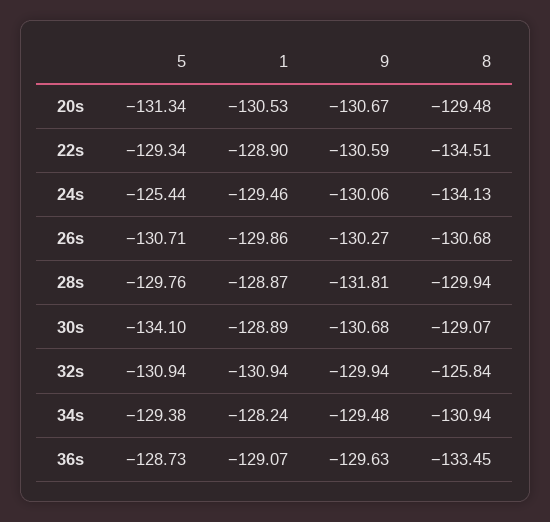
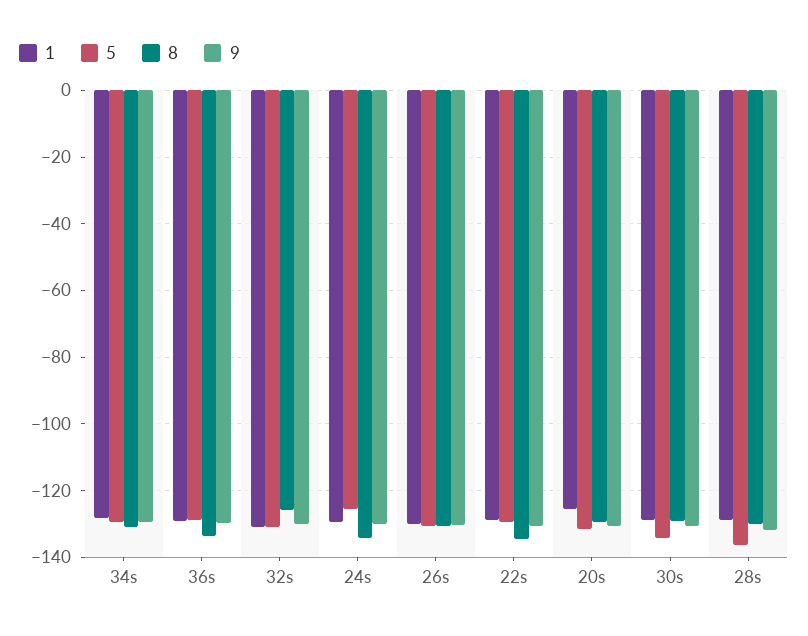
  {
    "5": {
      "20s": -131.34,
      "22s": -129.34,
      "24s": -125.44,
      "26s": -130.71,
-     "28s": -129.76,
+     "28s": -136,
      "30s": -134.1,
      "32s": -130.94,
      "34s": -129.38,
      "36s": -128.73
    },
    "1": {
-     "20s": -130.53,
+     "20s": -126,
      "22s": -128.9,
      "24s": -129.46,
      "26s": -129.86,
      "28s": -128.87,
      "30s": -128.89,
      "32s": -130.94,
      "34s": -128.24,
      "36s": -129.07
    },
    "9": {
      "20s": -130.67,
      "22s": -130.59,
      "24s": -130.06,
      "26s": -130.27,
      "28s": -131.81,
      "30s": -130.68,
      "32s": -129.94,
      "34s": -129.48,
      "36s": -129.63
    },
    "8": {
      "20s": -129.48,
      "22s": -134.51,
      "24s": -134.13,
      "26s": -130.68,
      "28s": -129.94,
      "30s": -129.07,
      "32s": -125.84,
      "34s": -130.94,
      "36s": -133.45
    }
  }

